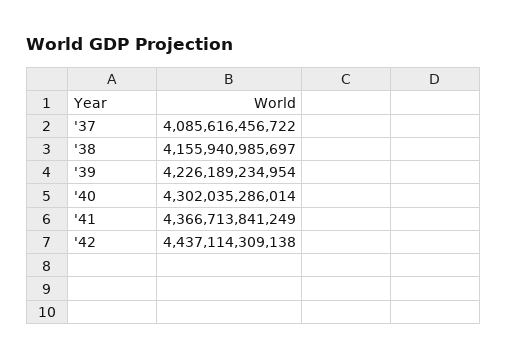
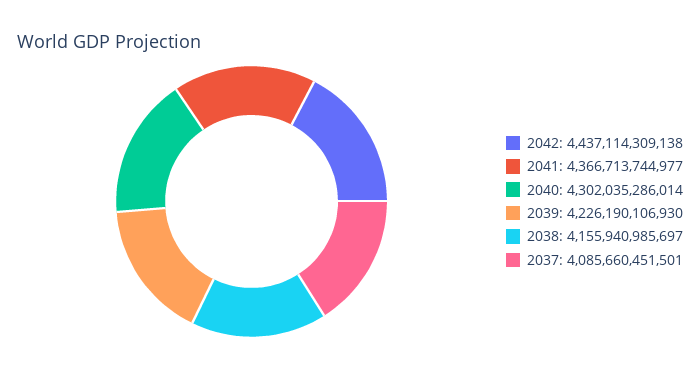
  {
-   "'37": 4085616456722,
+   "'37": 4085660451501,
    "'38": 4155940985697,
-   "'39": 4226189234954,
+   "'39": 4226190106930,
    "'40": 4302035286014,
-   "'41": 4366713841249,
+   "'41": 4366713744977,
    "'42": 4437114309138
  }

